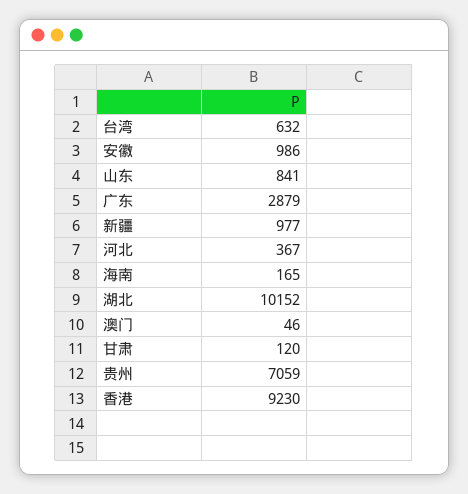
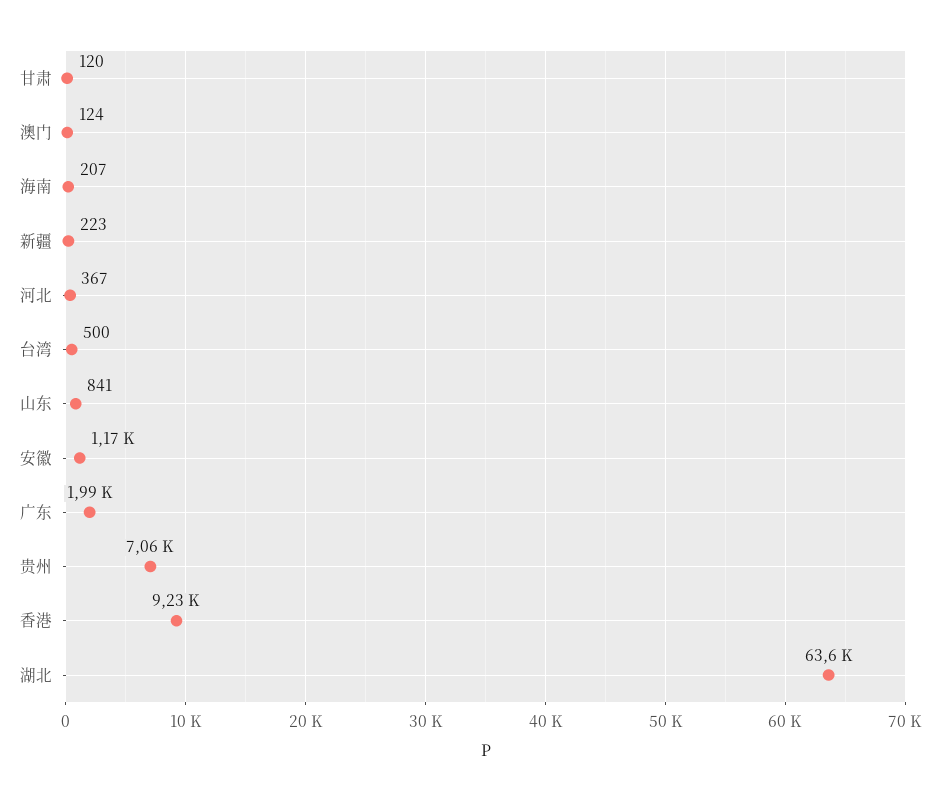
  {
-   "台湾": 632,
+   "台湾": 500,
-   "安徽": 986,
+   "安徽": 1170,
    "山东": 841,
-   "广东": 2879,
+   "广东": 1990,
-   "新疆": 977,
+   "新疆": 223,
    "河北": 367,
-   "海南": 165,
+   "海南": 207,
-   "湖北": 10152,
+   "湖北": 63600,
-   "澳门": 46,
+   "澳门": 124,
    "甘肃": 120,
    "贵州": 7059,
    "香港": 9230
  }

